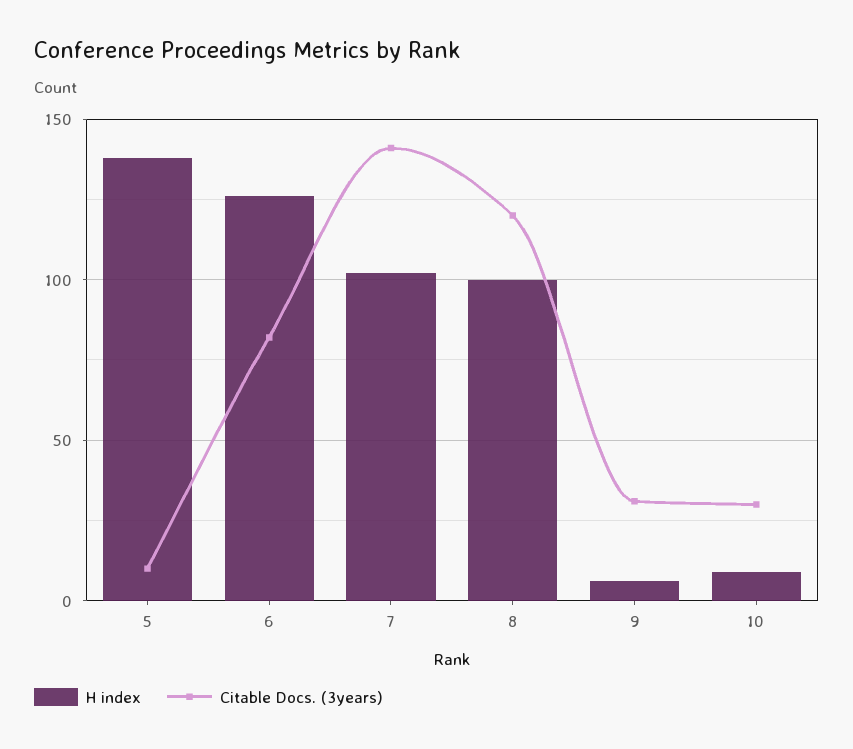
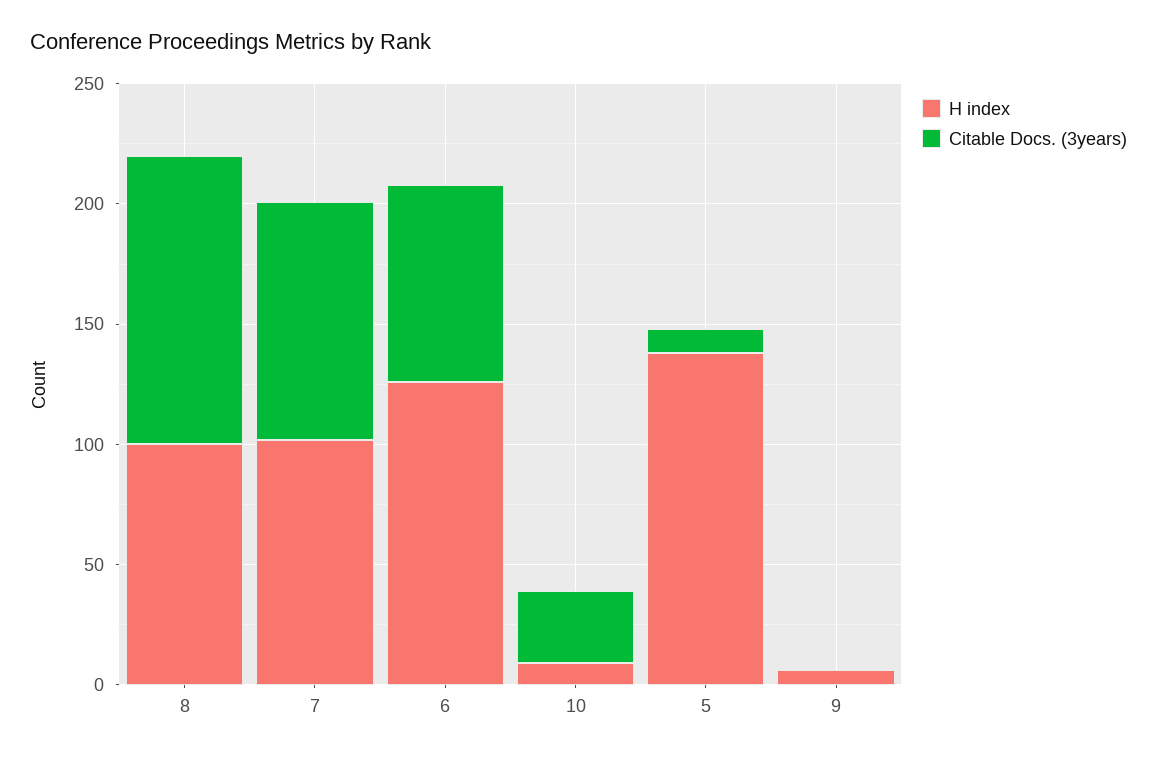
  {
    "H index": {
      "5": 140,
      "6": 125,
      "7": 100,
      "8": 100,
      "9": 5,
      "10": 10
    },
    "Citable Docs. (3years)": {
      "5": 10,
      "6": 80,
-     "7": 140,
+     "7": 100,
      "8": 120,
-     "9": 30,
+     "9": 0,
      "10": 30
    }
  }

